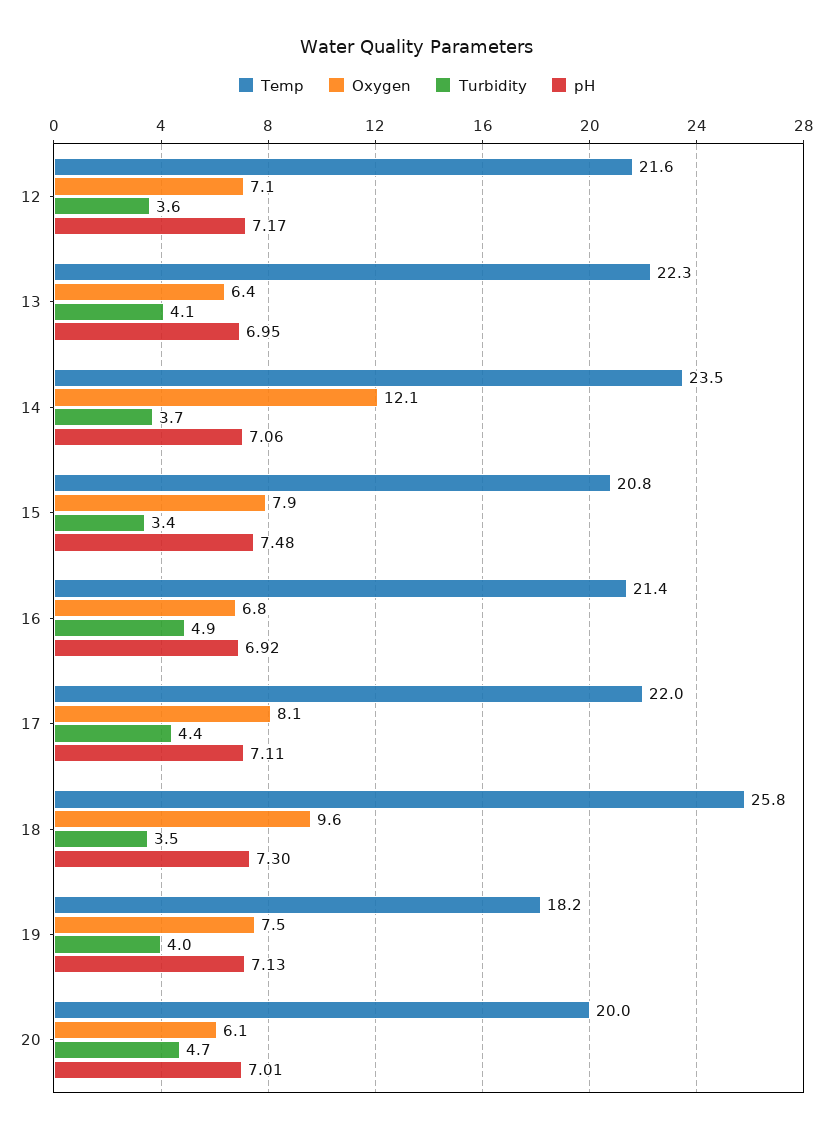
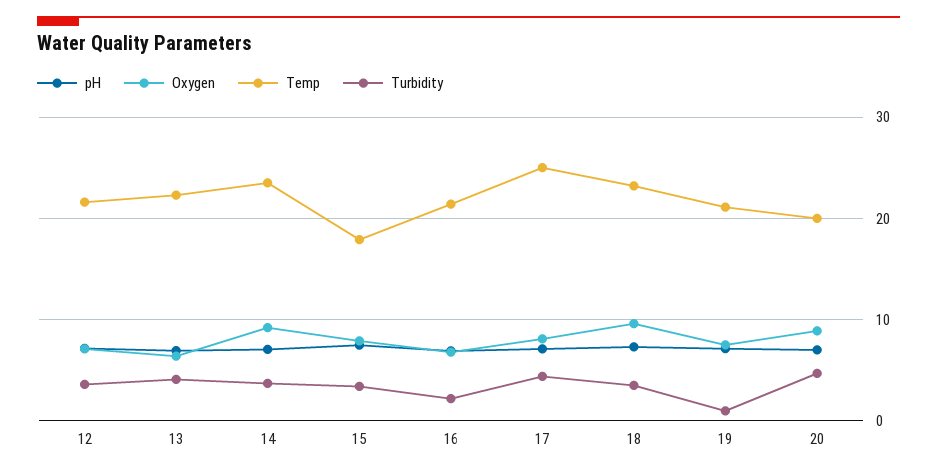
  {
    "Temp": {
      "12": 21.6,
      "13": 22.3,
      "14": 23.5,
-     "15": 20.8,
+     "15": 18,
      "16": 21.4,
-     "17": 22,
+     "17": 25,
-     "18": 25.8,
+     "18": 23,
-     "19": 18.2,
+     "19": 21,
      "20": 20
    },
    "Oxygen": {
      "12": 7.1,
      "13": 6.4,
-     "14": 12.1,
+     "14": 9,
      "15": 7.9,
      "16": 6.8,
      "17": 8.1,
      "18": 9.6,
      "19": 7.5,
-     "20": 6.1
+     "20": 9
    },
    "Turbidity": {
      "12": 3.6,
      "13": 4.1,
      "14": 3.7,
      "15": 3.4,
-     "16": 4.9,
+     "16": 2,
      "17": 4.4,
      "18": 3.5,
-     "19": 4,
+     "19": 1,
      "20": 4.7
    },
    "pH": {
      "12": 7.17,
      "13": 6.95,
      "14": 7.06,
      "15": 7.48,
      "16": 6.92,
      "17": 7.11,
      "18": 7.3,
      "19": 7.13,
      "20": 7.01
    }
  }

